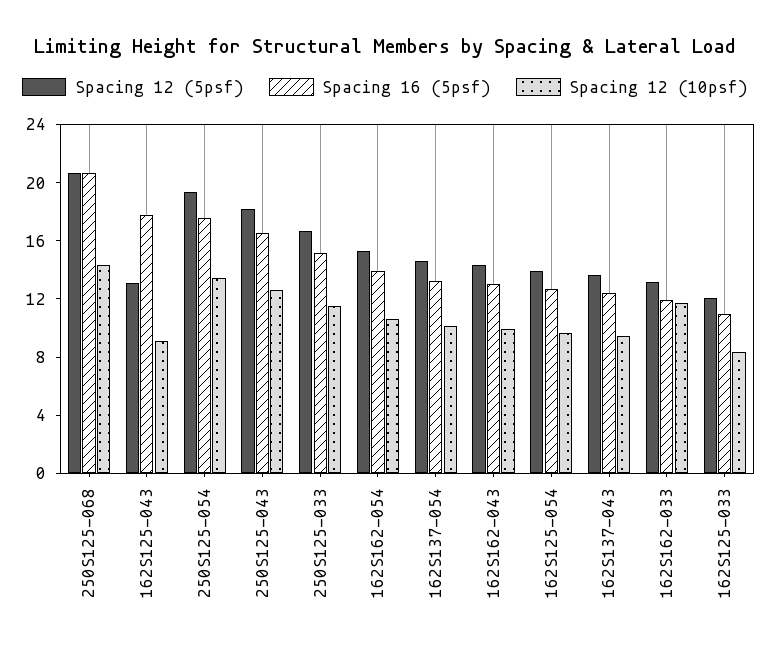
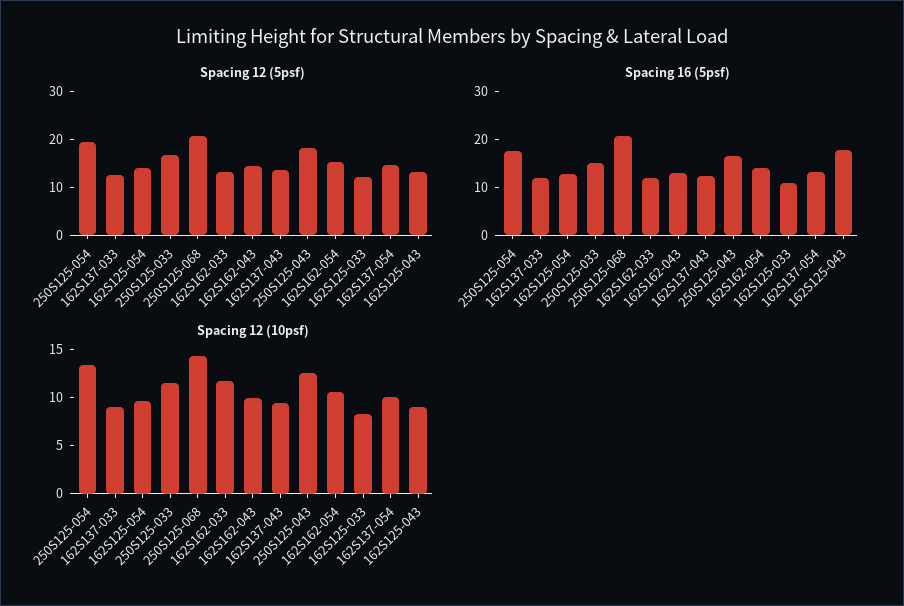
  {
    "Spacing 12 (5psf)": {
      "250S125-068": 21,
      "162S125-043": 13,
      "250S125-054": 19,
      "250S125-043": 18,
      "250S125-033": 17,
      "162S162-054": 15,
      "162S137-054": 15,
      "162S162-043": 14,
      "162S125-054": 14,
      "162S137-043": 14,
      "162S162-033": 13,
-     "162S125-033": 12
+     "162S125-033": 12,
+     "162S137-033": 12
    },
    "Spacing 16 (5psf)": {
      "250S125-068": 21,
      "162S125-043": 18,
      "250S125-054": 18,
      "250S125-043": 17,
      "250S125-033": 15,
      "162S162-054": 14,
      "162S137-054": 13,
      "162S162-043": 13,
      "162S125-054": 13,
      "162S137-043": 12,
      "162S162-033": 12,
-     "162S125-033": 11
+     "162S125-033": 11,
+     "162S137-033": 12
    },
    "Spacing 12 (10psf)": {
      "250S125-068": 14,
      "162S125-043": 9,
      "250S125-054": 13,
      "250S125-043": 13,
      "250S125-033": 12,
      "162S162-054": 11,
      "162S137-054": 10,
      "162S162-043": 10,
      "162S125-054": 10,
      "162S137-043": 9,
      "162S162-033": 12,
-     "162S125-033": 8
+     "162S125-033": 8,
+     "162S137-033": 9
    }
  }

